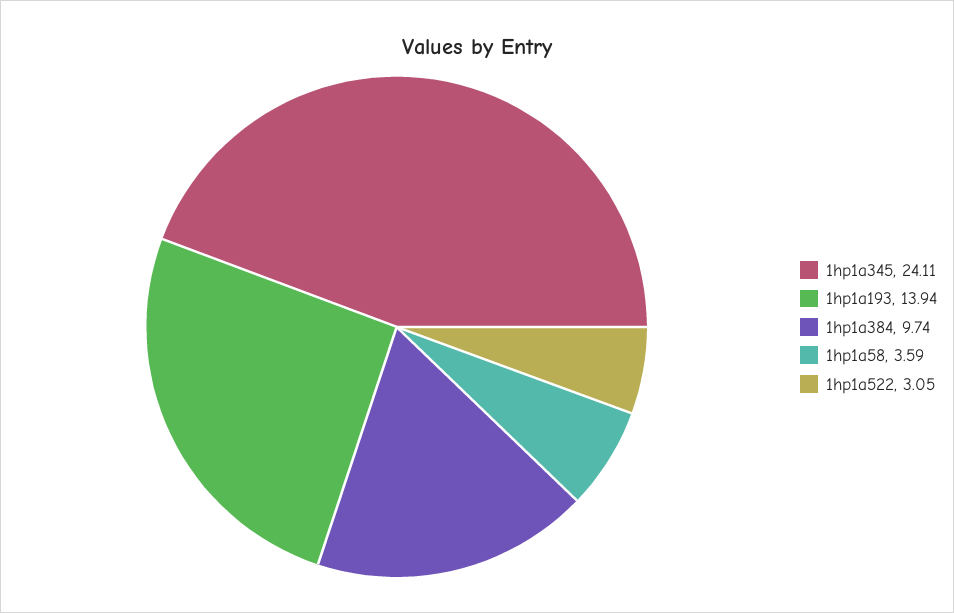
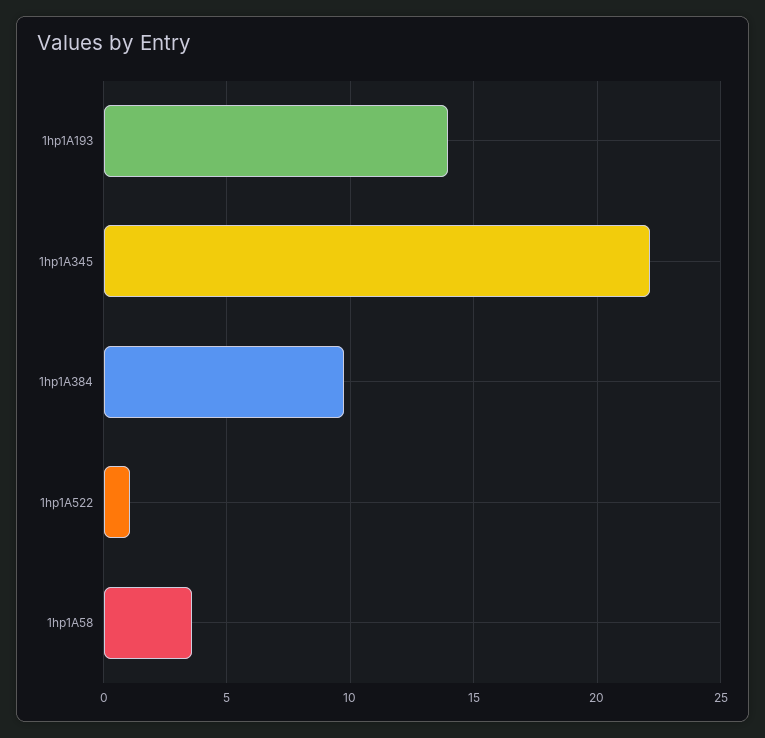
  {
-   "1hp1a345": 24.11,
+   "1hp1a345": 22,
    "1hp1a193": 13.94,
    "1hp1a384": 9.74,
    "1hp1a58": 3.59,
-   "1hp1a522": 3.05
+   "1hp1a522": 1
  }

